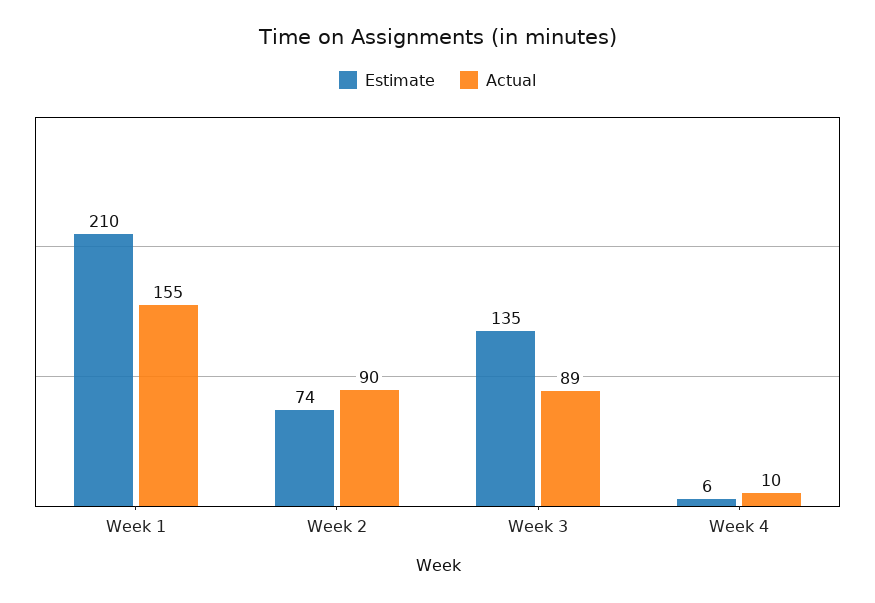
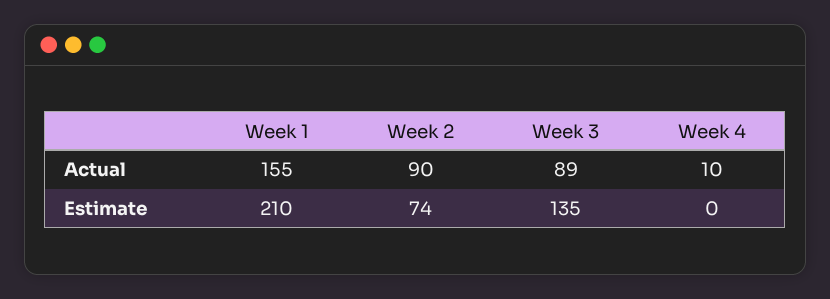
  {
    "Estimate": {
      "Week 1": 210,
      "Week 2": 74,
      "Week 3": 135,
-     "Week 4": 6
+     "Week 4": 0
    },
    "Actual": {
      "Week 1": 155,
      "Week 2": 90,
      "Week 3": 89,
      "Week 4": 10
    }
  }

